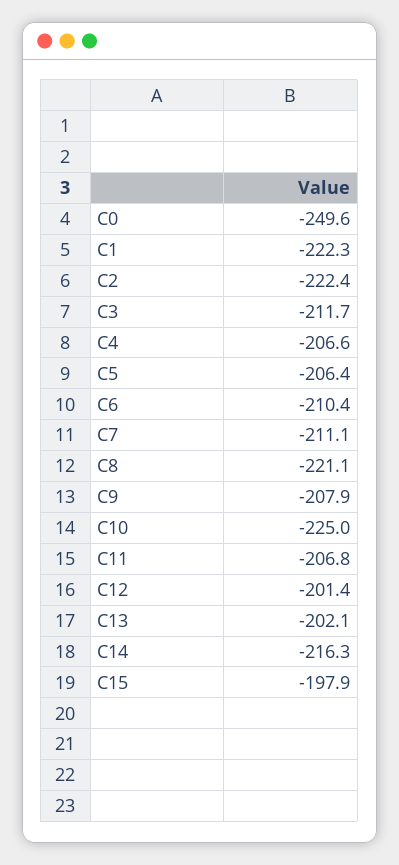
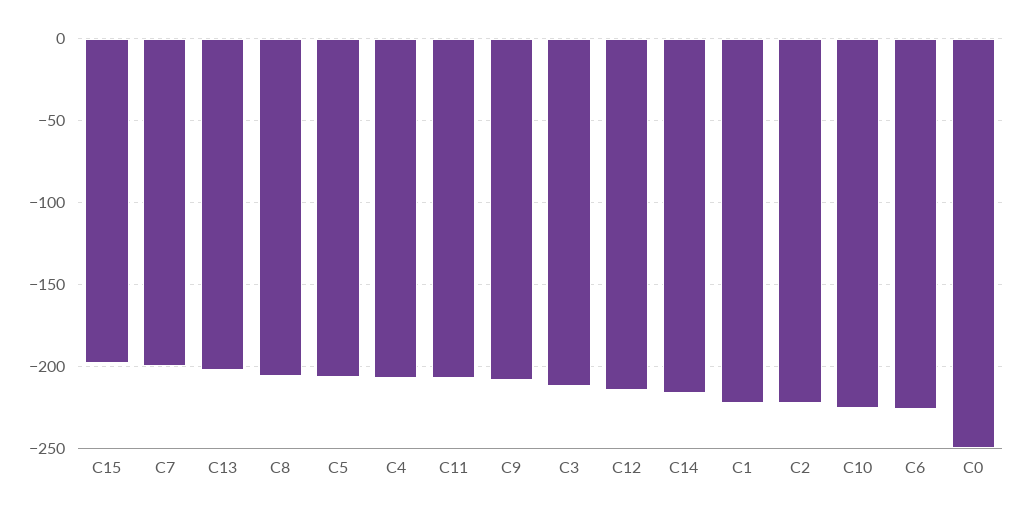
  {
    "C0": -249.6,
    "C1": -222.3,
    "C2": -222.4,
    "C3": -211.7,
    "C4": -206.6,
    "C5": -206.4,
-   "C6": -210.4,
+   "C6": -225,
-   "C7": -211.1,
+   "C7": -200,
-   "C8": -221.1,
+   "C8": -205,
    "C9": -207.9,
    "C10": -225,
    "C11": -206.8,
-   "C12": -201.4,
+   "C12": -215,
    "C13": -202.1,
    "C14": -216.3,
    "C15": -197.9
  }

